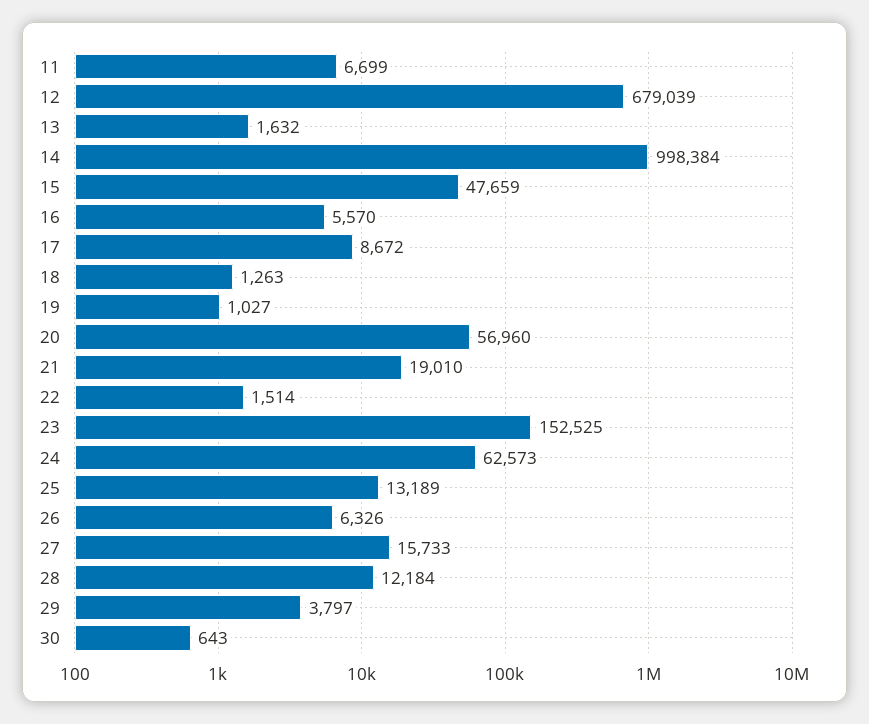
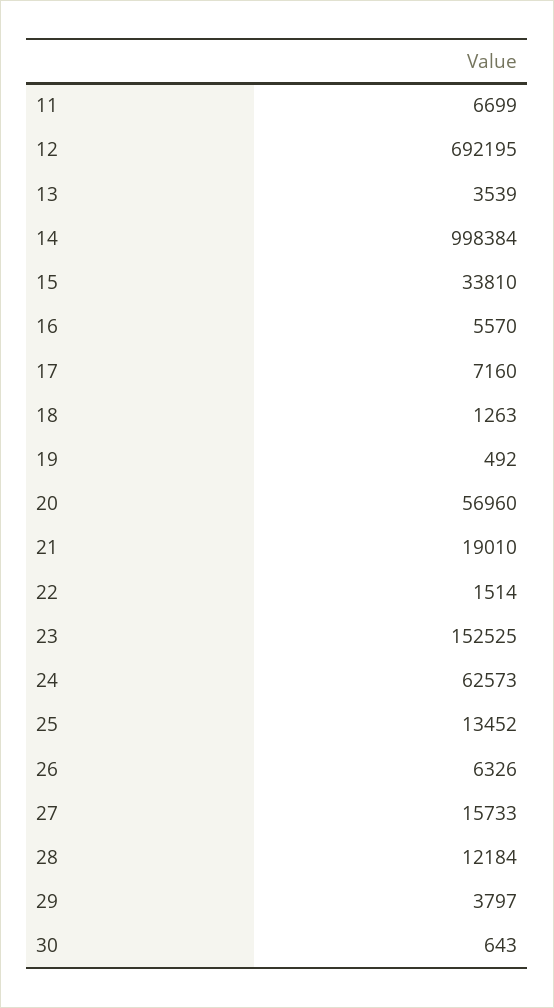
  {
    "11": 6699,
-   "12": 679039,
+   "12": 692195,
-   "13": 1632,
+   "13": 3539,
    "14": 998384,
-   "15": 47659,
+   "15": 33810,
    "16": 5570,
-   "17": 8672,
+   "17": 7160,
    "18": 1263,
-   "19": 1027,
+   "19": 492,
    "20": 56960,
    "21": 19010,
    "22": 1514,
    "23": 152525,
    "24": 62573,
-   "25": 13189,
+   "25": 13452,
    "26": 6326,
    "27": 15733,
    "28": 12184,
    "29": 3797,
    "30": 643
  }

